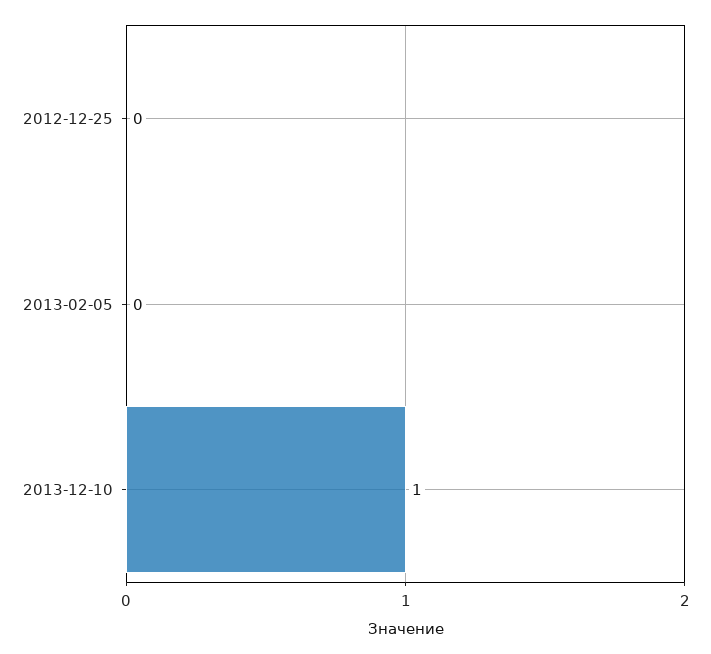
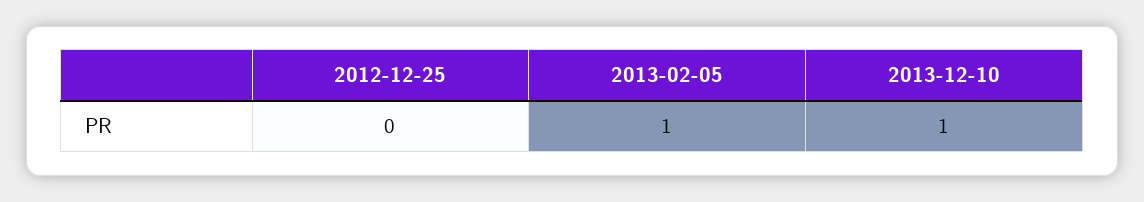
  {
    "2012-12-25": 0,
-   "2013-02-05": 0,
+   "2013-02-05": 1,
    "2013-12-10": 1
  }

